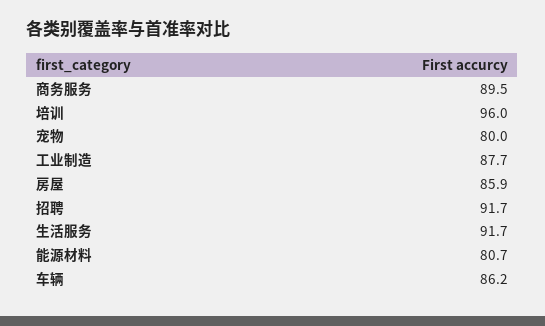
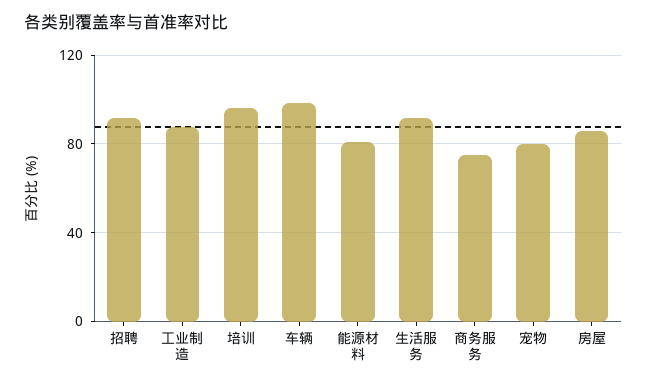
  {
-   "商务服务": 89.5,
+   "商务服务": 75,
    "培训": 96,
    "宠物": 80,
    "工业制造": 87.7,
    "房屋": 85.9,
    "招聘": 91.7,
    "生活服务": 91.7,
    "能源材料": 80.7,
-   "车辆": 86.2
+   "车辆": 100
  }

